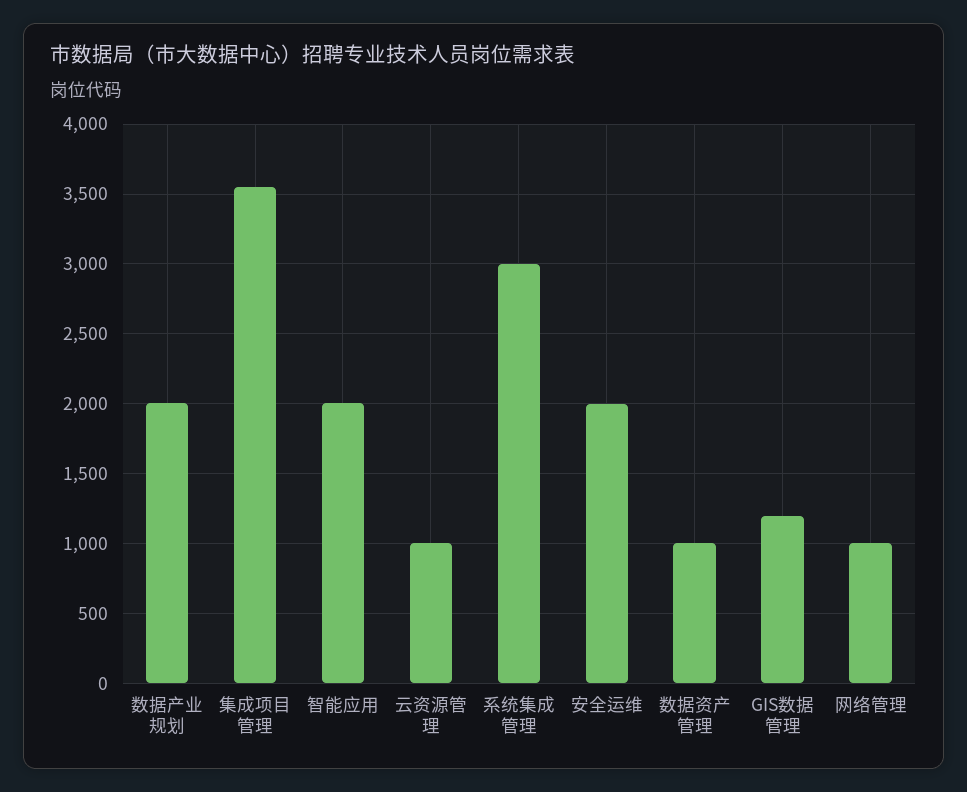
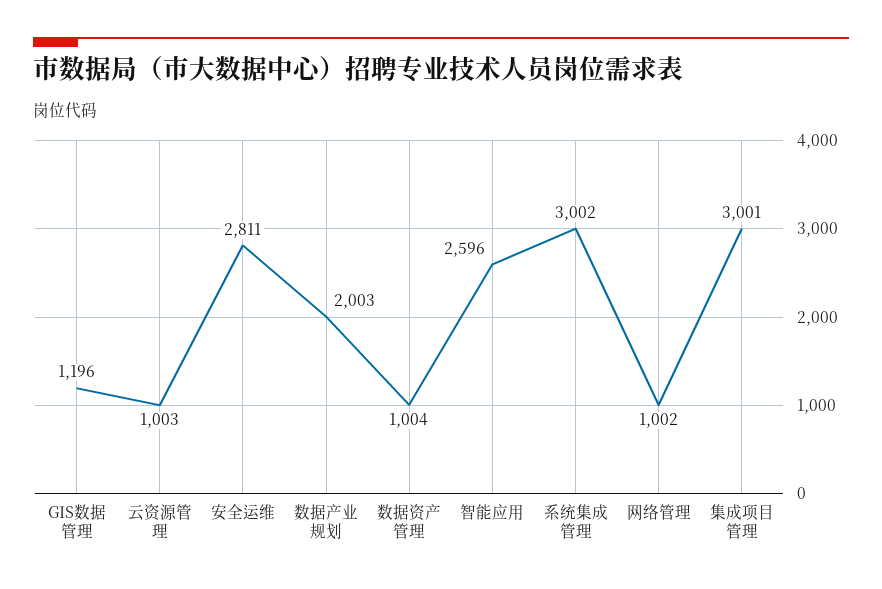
  {
    "数据产业规划": 2003,
-   "集成项目管理": 3550,
+   "集成项目管理": 3001,
-   "智能应用": 2000,
+   "智能应用": 2596,
    "云资源管理": 1003,
    "系统集成管理": 3002,
-   "安全运维": 2000,
+   "安全运维": 2811,
    "数据资产管理": 1004,
    "GIS数据管理": 1196,
    "网络管理": 1002
  }

